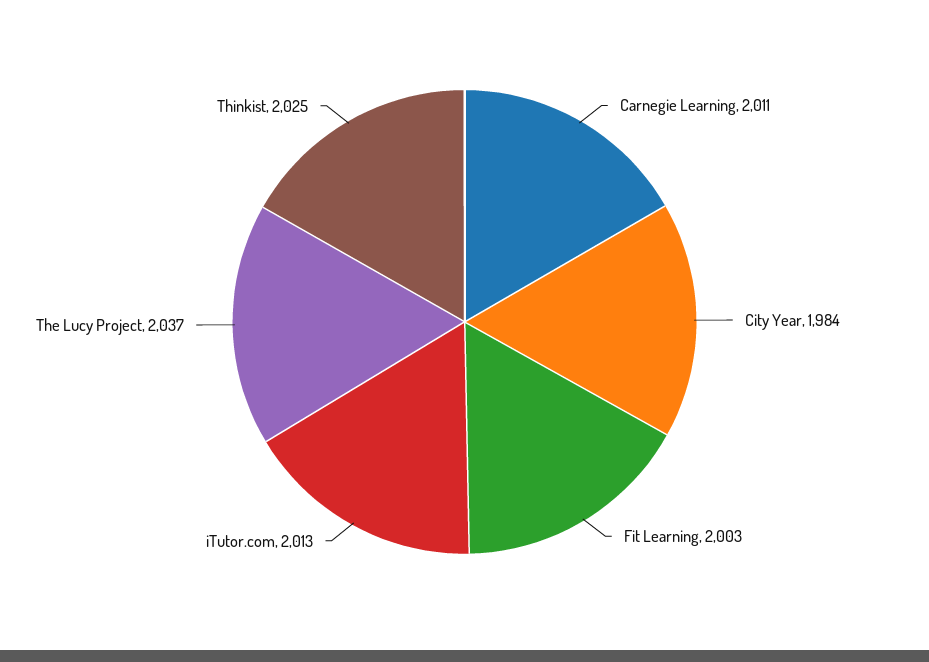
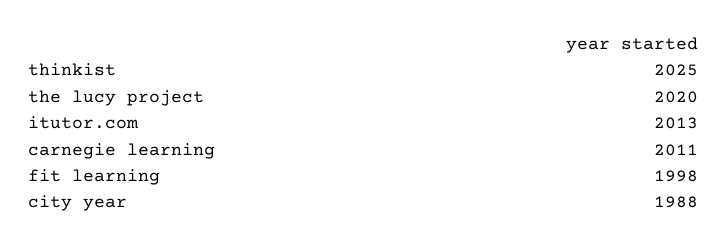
  {
    "Carnegie Learning": 2011,
-   "City Year": 1984,
+   "City Year": 1988,
-   "Fit Learning": 2003,
+   "Fit Learning": 1998,
    "iTutor.com": 2013,
-   "The Lucy Project": 2037,
+   "The Lucy Project": 2020,
    "Thinkist": 2025
  }

